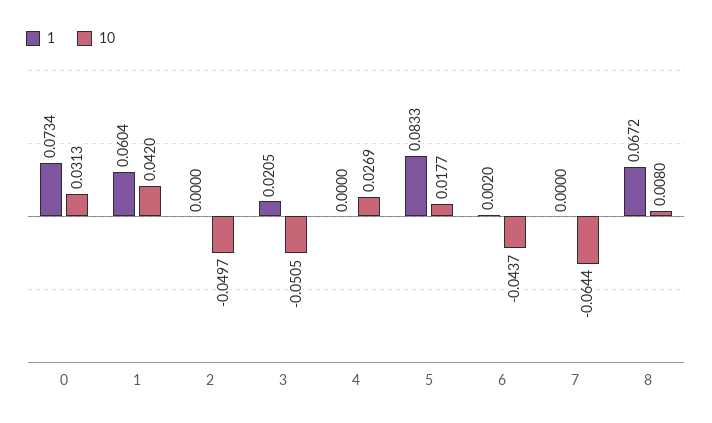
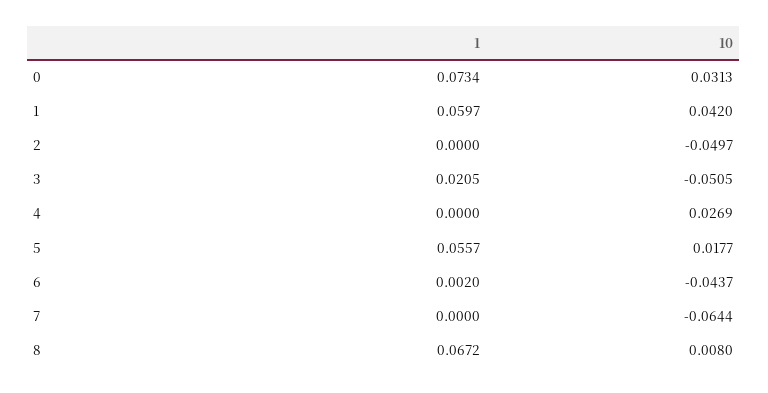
  {
    "1": {
      "0": 0.0734,
-     "1": 0.0604,
+     "1": 0.0597,
      "2": 0,
      "3": 0.0205,
      "4": 0,
-     "5": 0.0833,
+     "5": 0.0557,
      "6": 0.002,
      "7": 0,
      "8": 0.0672
    },
    "10": {
      "0": 0.0313,
      "1": 0.042,
      "2": -0.0497,
      "3": -0.0505,
      "4": 0.0269,
      "5": 0.0177,
      "6": -0.0437,
      "7": -0.0644,
      "8": 0.008
    }
  }

